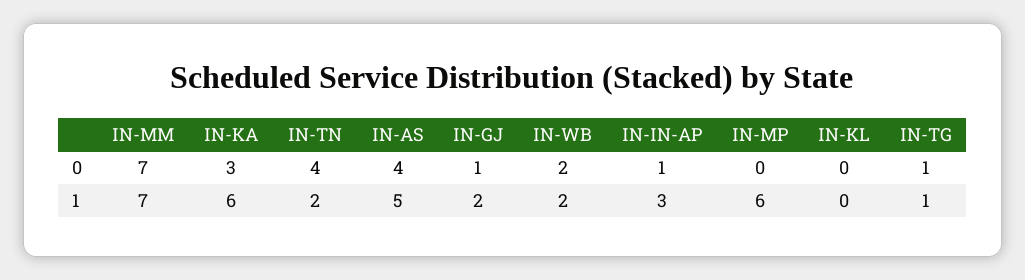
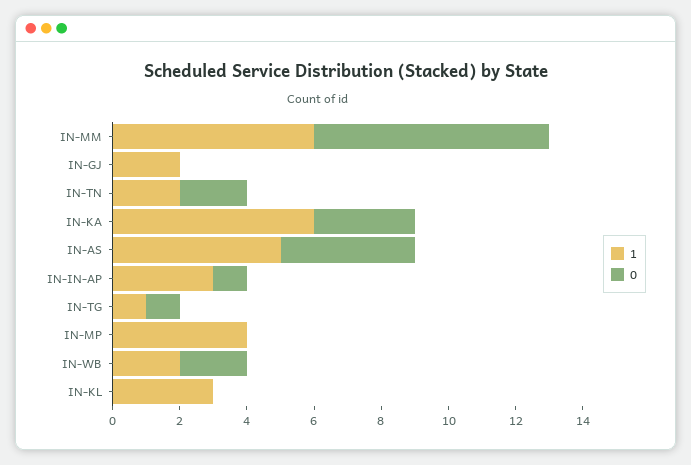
  {
    "0": {
      "IN-MM": 7,
      "IN-KA": 3,
-     "IN-TN": 4,
+     "IN-TN": 2,
      "IN-AS": 4,
-     "IN-GJ": 1,
+     "IN-GJ": 0,
      "IN-WB": 2,
      "IN-IN-AP": 1,
      "IN-MP": 0,
      "IN-KL": 0,
      "IN-TG": 1
    },
    "1": {
-     "IN-MM": 7,
+     "IN-MM": 6,
      "IN-KA": 6,
      "IN-TN": 2,
      "IN-AS": 5,
      "IN-GJ": 2,
      "IN-WB": 2,
      "IN-IN-AP": 3,
-     "IN-MP": 6,
+     "IN-MP": 4,
-     "IN-KL": 0,
+     "IN-KL": 3,
      "IN-TG": 1
    }
  }

